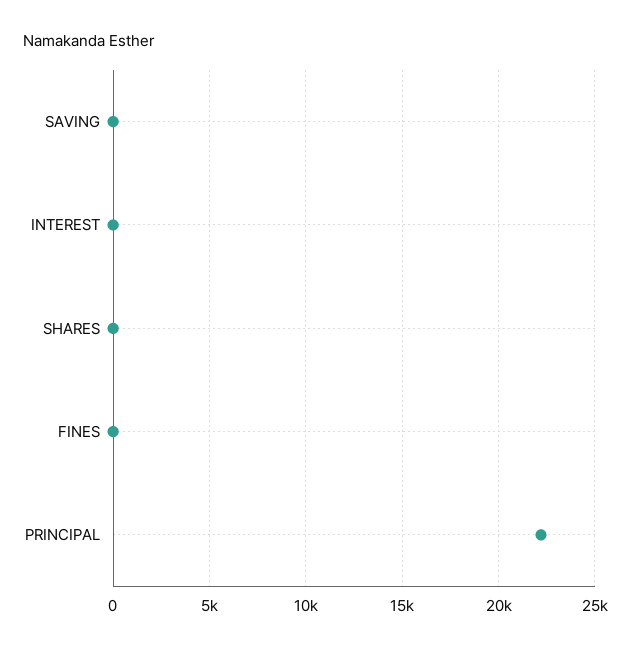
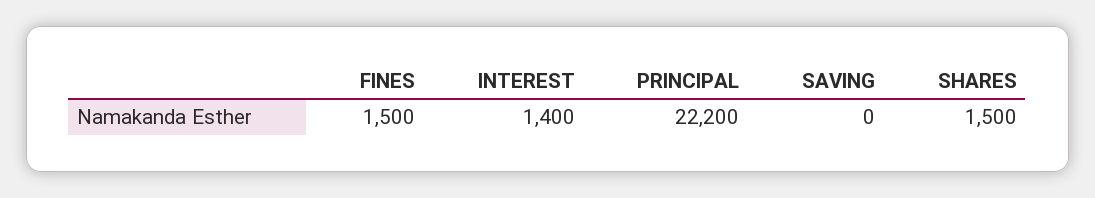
  {
    "SAVING": 0,
-   "INTEREST": 0,
+   "INTEREST": 1400,
-   "SHARES": 0,
+   "SHARES": 1500,
-   "FINES": 0,
+   "FINES": 1500,
    "PRINCIPAL": 22200
  }

